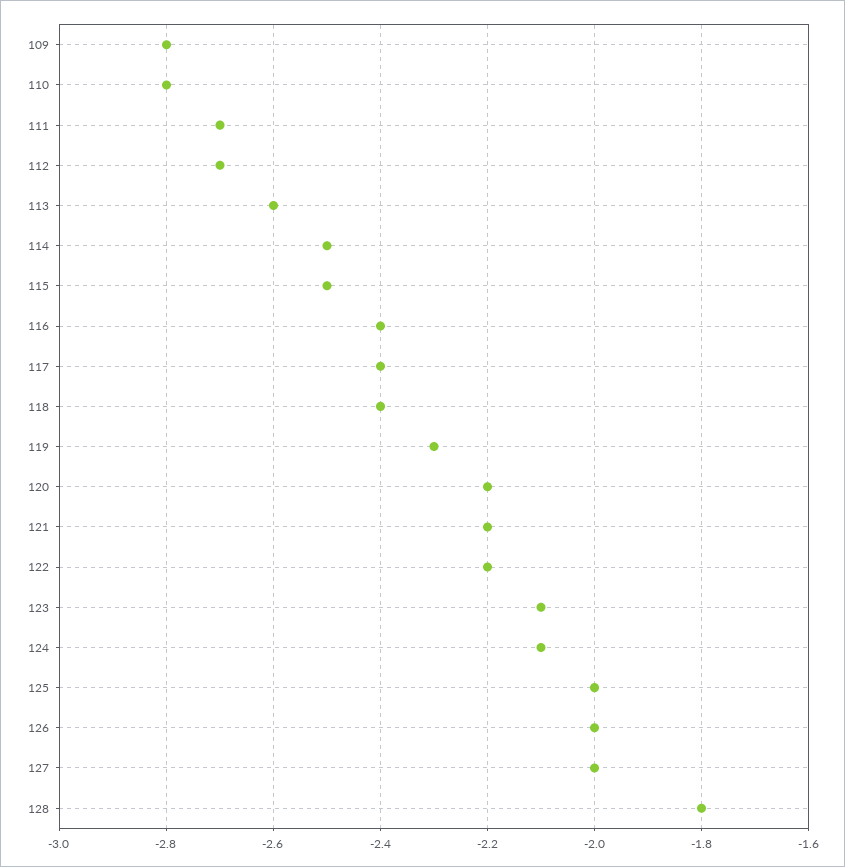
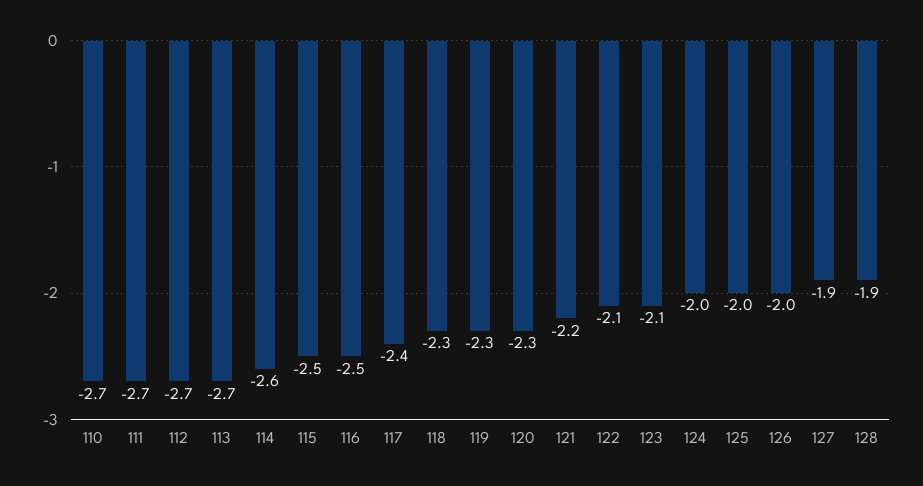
  {
-   "109": -2.8,
-   "110": -2.8,
+   "110": -2.7,
    "111": -2.7,
    "112": -2.7,
-   "113": -2.6,
+   "113": -2.7,
-   "114": -2.5,
+   "114": -2.6,
    "115": -2.5,
-   "116": -2.4,
+   "116": -2.5,
    "117": -2.4,
-   "118": -2.4,
+   "118": -2.3,
    "119": -2.3,
-   "120": -2.2,
+   "120": -2.3,
    "121": -2.2,
-   "122": -2.2,
+   "122": -2.1,
    "123": -2.1,
-   "124": -2.1,
+   "124": -2,
    "125": -2,
    "126": -2,
-   "127": -2,
+   "127": -1.9,
-   "128": -1.8
+   "128": -1.9
  }

